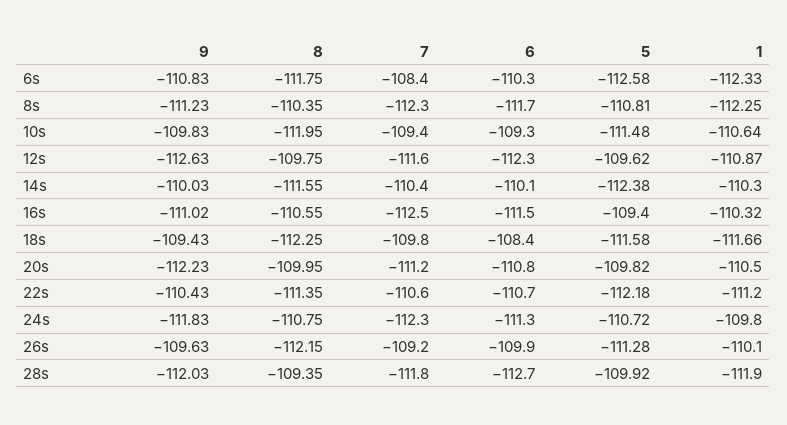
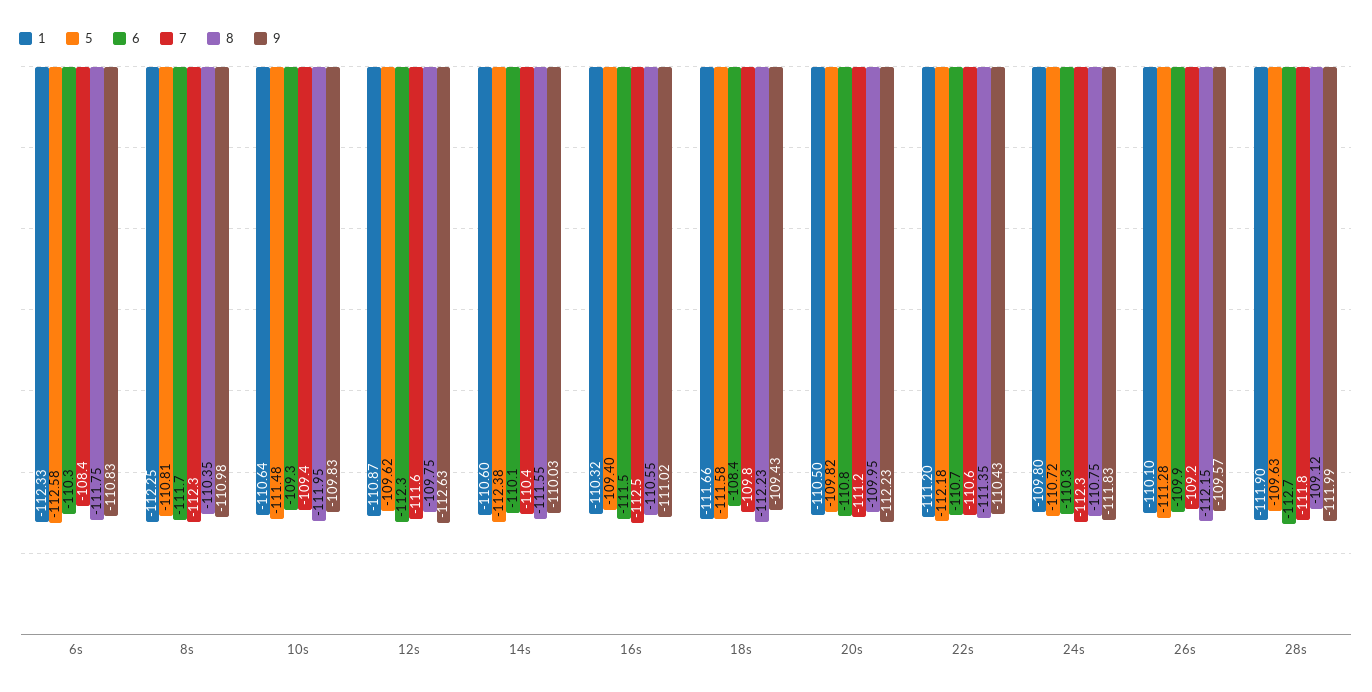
  {
    "9": {
      "6s": -110.83,
-     "8s": -111.23,
+     "8s": -110.98,
      "10s": -109.83,
      "12s": -112.63,
      "14s": -110.03,
      "16s": -111.02,
      "18s": -109.43,
      "20s": -112.23,
      "22s": -110.43,
      "24s": -111.83,
-     "26s": -109.63,
+     "26s": -109.57,
-     "28s": -112.03
+     "28s": -111.99
    },
    "8": {
      "6s": -111.75,
      "8s": -110.35,
      "10s": -111.95,
      "12s": -109.75,
      "14s": -111.55,
      "16s": -110.55,
-     "18s": -112.25,
+     "18s": -112.23,
      "20s": -109.95,
      "22s": -111.35,
      "24s": -110.75,
      "26s": -112.15,
-     "28s": -109.35
+     "28s": -109.12
    },
    "7": {
      "6s": -108.4,
      "8s": -112.3,
      "10s": -109.4,
      "12s": -111.6,
      "14s": -110.4,
      "16s": -112.5,
      "18s": -109.8,
      "20s": -111.2,
      "22s": -110.6,
      "24s": -112.3,
      "26s": -109.2,
      "28s": -111.8
    },
    "6": {
      "6s": -110.3,
      "8s": -111.7,
      "10s": -109.3,
      "12s": -112.3,
      "14s": -110.1,
      "16s": -111.5,
      "18s": -108.4,
      "20s": -110.8,
      "22s": -110.7,
-     "24s": -111.3,
+     "24s": -110.3,
      "26s": -109.9,
      "28s": -112.7
    },
    "5": {
      "6s": -112.58,
      "8s": -110.81,
      "10s": -111.48,
      "12s": -109.62,
      "14s": -112.38,
      "16s": -109.4,
      "18s": -111.58,
      "20s": -109.82,
      "22s": -112.18,
      "24s": -110.72,
      "26s": -111.28,
-     "28s": -109.92
+     "28s": -109.63
    },
    "1": {
      "6s": -112.33,
      "8s": -112.25,
      "10s": -110.64,
      "12s": -110.87,
-     "14s": -110.3,
+     "14s": -110.6,
      "16s": -110.32,
      "18s": -111.66,
      "20s": -110.5,
      "22s": -111.2,
      "24s": -109.8,
      "26s": -110.1,
      "28s": -111.9
    }
  }

